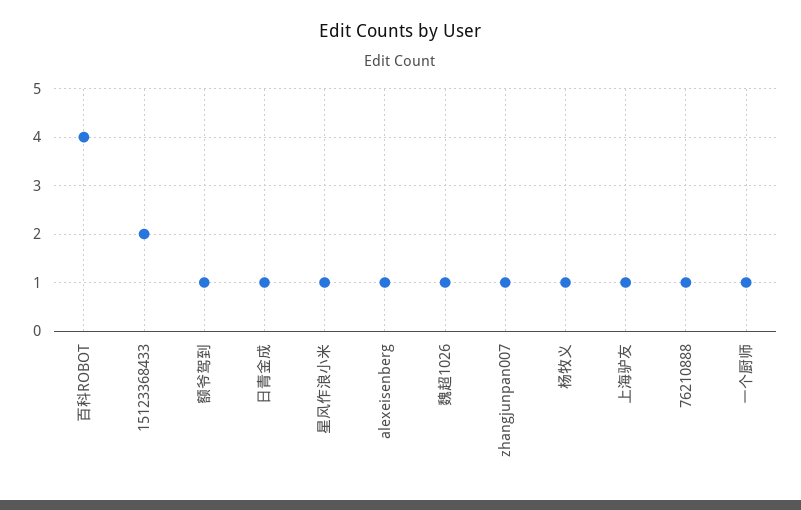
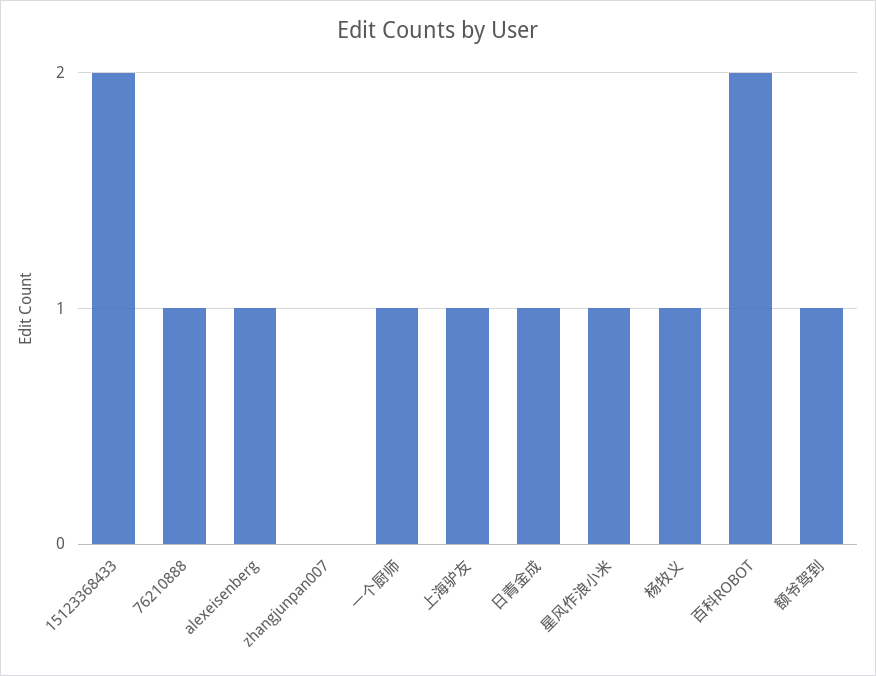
  {
-   "百科ROBOT": 4,
+   "百科ROBOT": 2,
    "15123368433": 2,
    "额爷驾到": 1,
    "日青金成": 1,
    "星风作浪小米": 1,
    "alexeisenberg": 1,
-   "魏超1026": 1,
-   "zhangjunpan007": 1,
+   "zhangjunpan007": 0,
    "杨牧义": 1,
    "上海驴友": 1,
    "76210888": 1,
    "一个厨师": 1
  }

